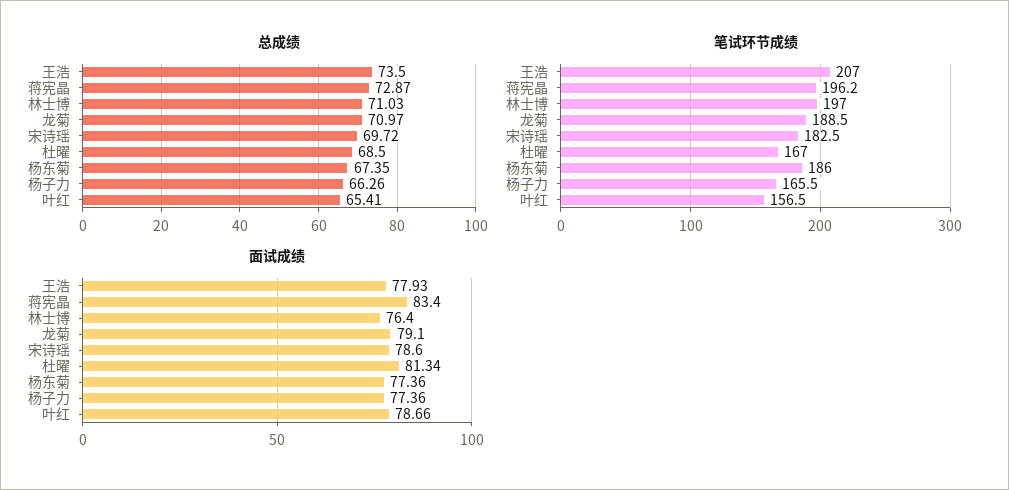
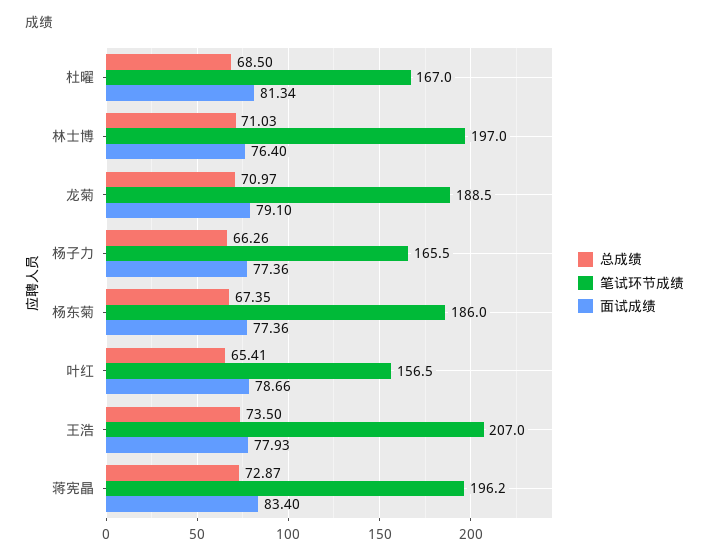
  {
    "总成绩": {
      "王浩": 73.5,
      "蒋宪晶": 72.87,
      "林士博": 71.03,
      "龙菊": 70.97,
-     "宋诗瑶": 69.72,
      "杜曜": 68.5,
      "杨东菊": 67.35,
      "杨子力": 66.26,
      "叶红": 65.41
    },
    "笔试环节成绩": {
      "王浩": 207,
      "蒋宪晶": 196.2,
      "林士博": 197,
      "龙菊": 188.5,
-     "宋诗瑶": 182.5,
      "杜曜": 167,
      "杨东菊": 186,
      "杨子力": 165.5,
      "叶红": 156.5
    },
    "面试成绩": {
      "王浩": 77.93,
      "蒋宪晶": 83.4,
      "林士博": 76.4,
      "龙菊": 79.1,
-     "宋诗瑶": 78.6,
      "杜曜": 81.34,
      "杨东菊": 77.36,
      "杨子力": 77.36,
      "叶红": 78.66
    }
  }

